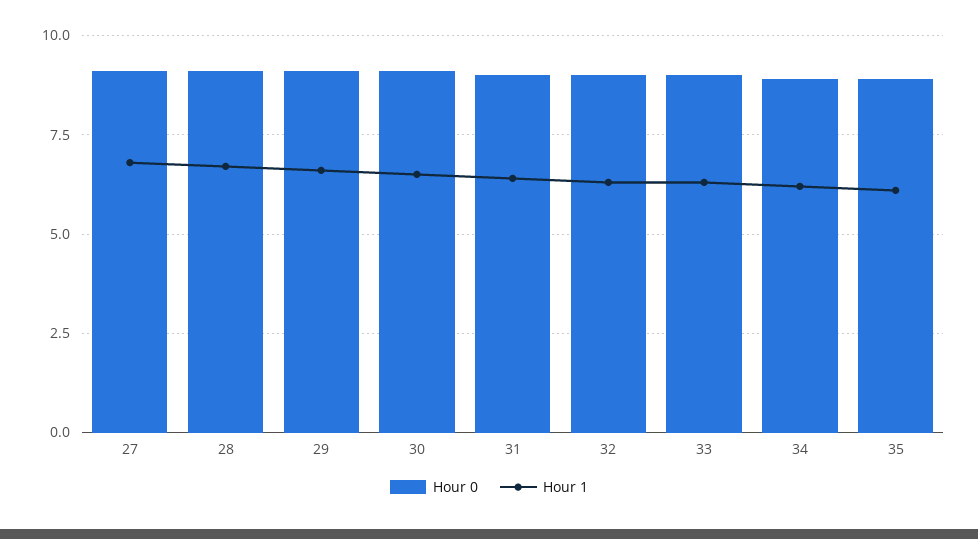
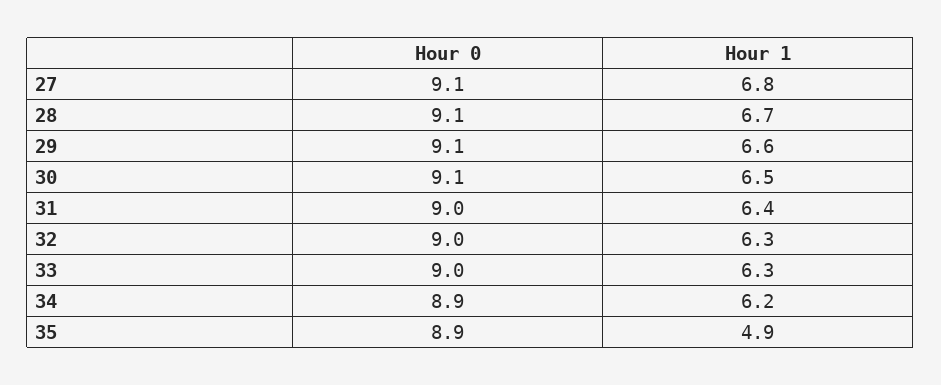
  {
    "Hour 0": {
      "27": 9.1,
      "28": 9.1,
      "29": 9.1,
      "30": 9.1,
      "31": 9,
      "32": 9,
      "33": 9,
      "34": 8.9,
      "35": 8.9
    },
    "Hour 1": {
      "27": 6.8,
      "28": 6.7,
      "29": 6.6,
      "30": 6.5,
      "31": 6.4,
      "32": 6.3,
      "33": 6.3,
      "34": 6.2,
-     "35": 6
+     "35": 4.9
    }
  }

